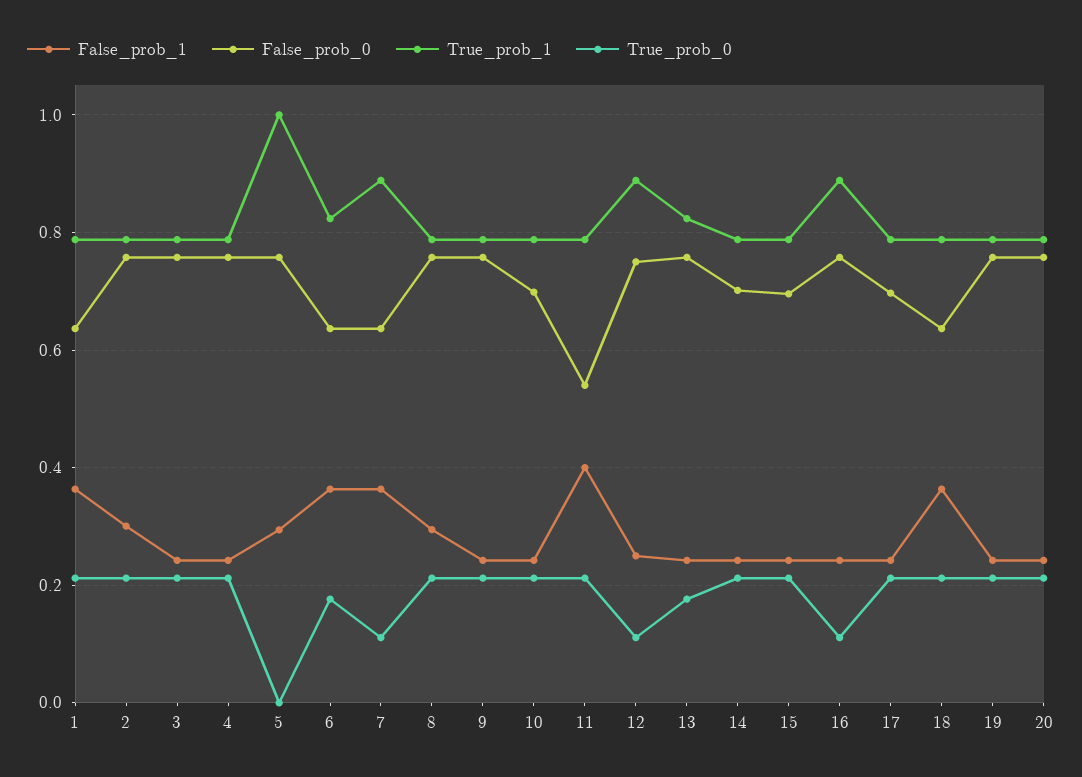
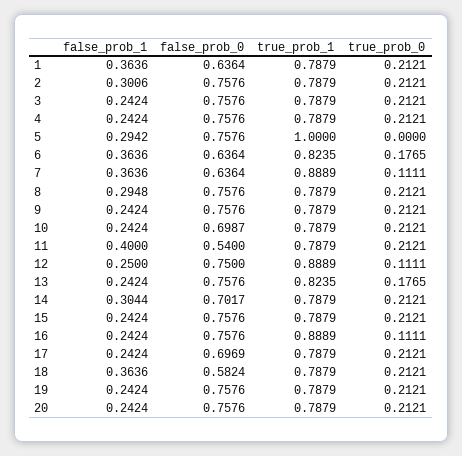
  {
    "False_prob_1": {
      "1": 0.3636,
      "2": 0.3006,
      "3": 0.2424,
      "4": 0.2424,
      "5": 0.2942,
      "6": 0.3636,
      "7": 0.3636,
      "8": 0.2948,
      "9": 0.2424,
      "10": 0.2424,
      "11": 0.4,
      "12": 0.25,
      "13": 0.2424,
-     "14": 0.24,
+     "14": 0.3044,
      "15": 0.2424,
      "16": 0.2424,
      "17": 0.2424,
      "18": 0.3636,
      "19": 0.2424,
      "20": 0.2424
    },
    "False_prob_0": {
      "1": 0.6364,
      "2": 0.7576,
      "3": 0.7576,
      "4": 0.7576,
      "5": 0.7576,
      "6": 0.6364,
      "7": 0.6364,
      "8": 0.7576,
      "9": 0.7576,
      "10": 0.6987,
      "11": 0.54,
      "12": 0.75,
      "13": 0.7576,
      "14": 0.7017,
-     "15": 0.7,
+     "15": 0.7576,
      "16": 0.7576,
      "17": 0.6969,
-     "18": 0.64,
+     "18": 0.5824,
      "19": 0.7576,
      "20": 0.7576
    },
    "True_prob_1": {
      "1": 0.7879,
      "2": 0.7879,
      "3": 0.7879,
      "4": 0.7879,
      "5": 1,
      "6": 0.8235,
      "7": 0.8889,
      "8": 0.7879,
      "9": 0.7879,
      "10": 0.7879,
      "11": 0.7879,
      "12": 0.8889,
      "13": 0.8235,
      "14": 0.7879,
      "15": 0.7879,
      "16": 0.8889,
      "17": 0.7879,
      "18": 0.7879,
      "19": 0.7879,
      "20": 0.7879
    },
    "True_prob_0": {
      "1": 0.2121,
      "2": 0.2121,
      "3": 0.2121,
      "4": 0.2121,
      "5": 0,
      "6": 0.1765,
      "7": 0.1111,
      "8": 0.2121,
      "9": 0.2121,
      "10": 0.2121,
      "11": 0.2121,
      "12": 0.1111,
      "13": 0.1765,
      "14": 0.2121,
      "15": 0.2121,
      "16": 0.1111,
      "17": 0.2121,
      "18": 0.2121,
      "19": 0.2121,
      "20": 0.2121
    }
  }

